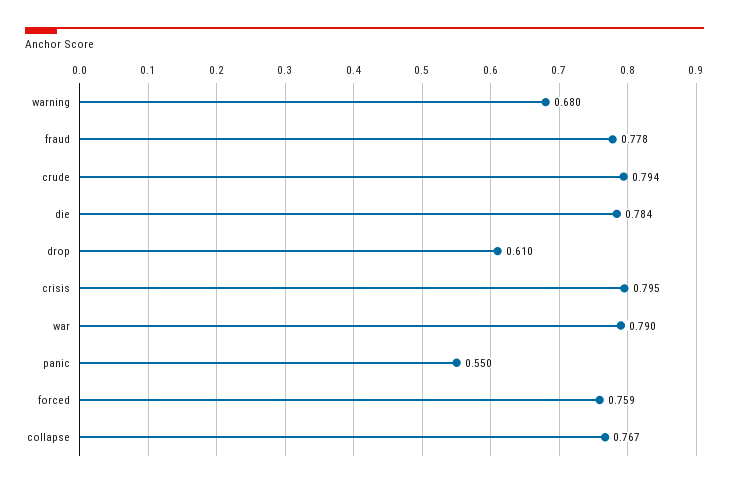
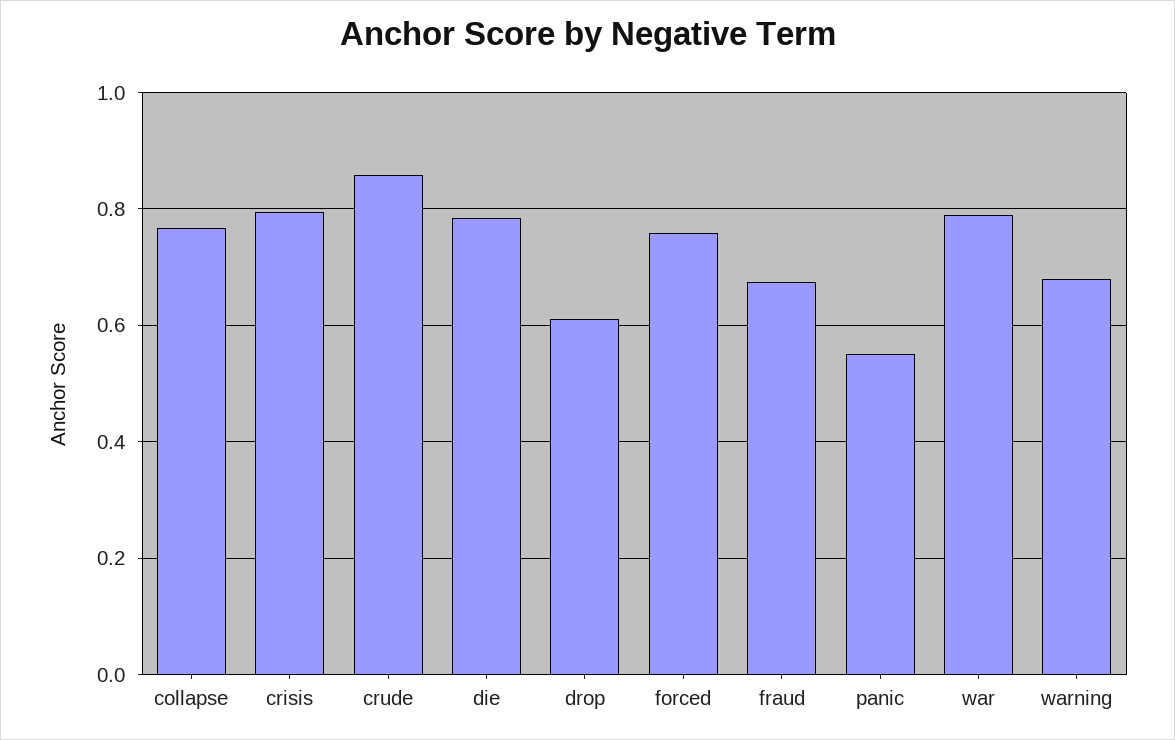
  {
    "warning": 0.68,
-   "fraud": 0.778,
+   "fraud": 0.68,
-   "crude": 0.794,
+   "crude": 0.86,
    "die": 0.784,
    "drop": 0.61,
    "crisis": 0.795,
    "war": 0.79,
    "panic": 0.55,
    "forced": 0.759,
    "collapse": 0.767
  }

